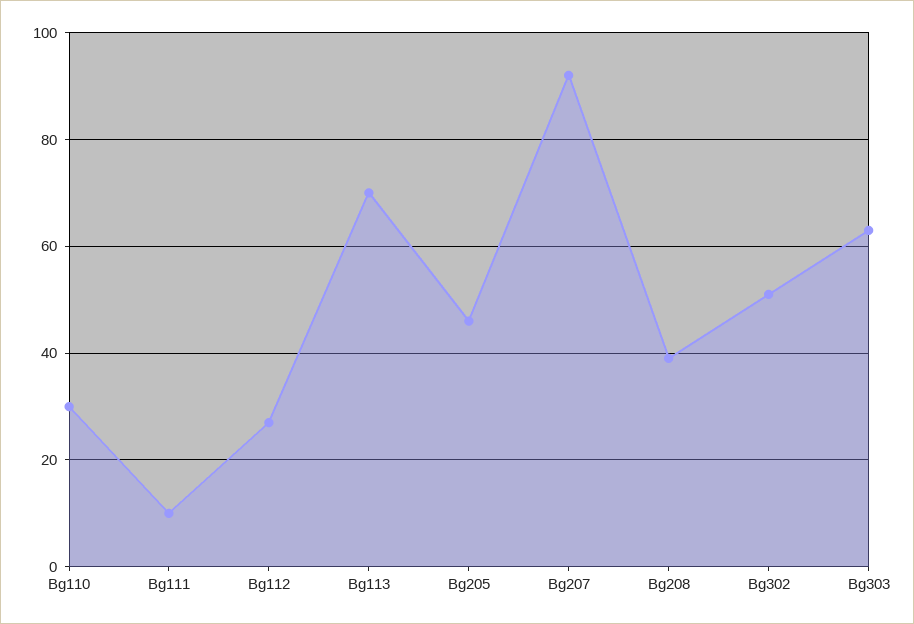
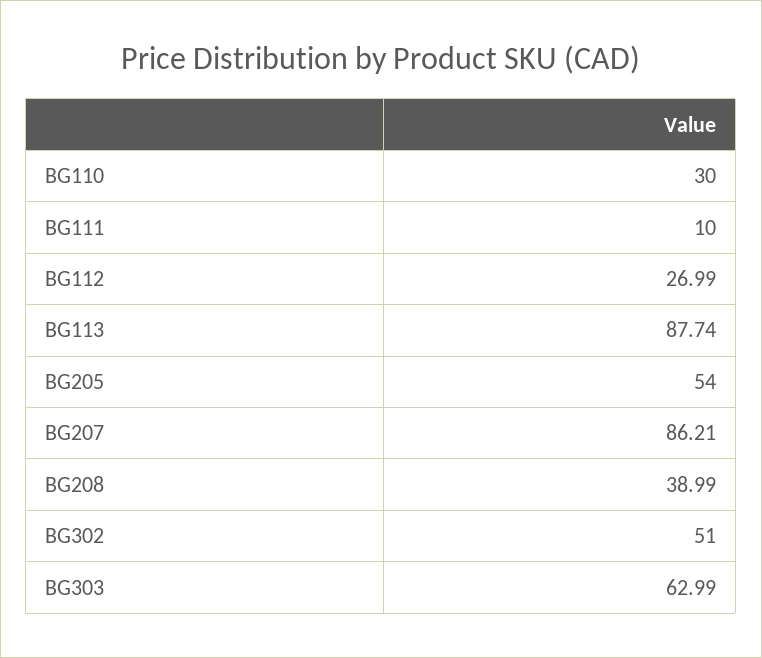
  {
    "Bg110": 30,
    "Bg111": 10,
    "Bg112": 26.99,
-   "Bg113": 70,
+   "Bg113": 87.74,
-   "Bg205": 46,
+   "Bg205": 54,
-   "Bg207": 92,
+   "Bg207": 86.21,
    "Bg208": 38.99,
    "Bg302": 51,
    "Bg303": 62.99
  }

